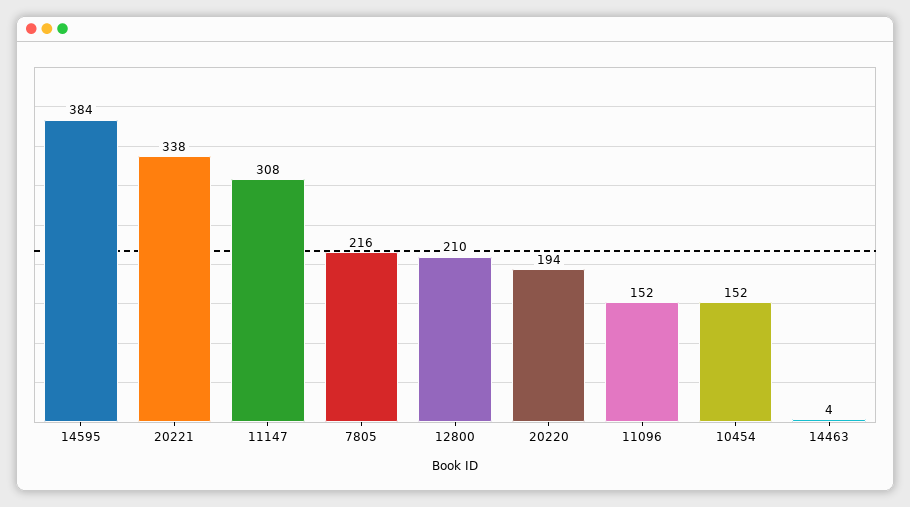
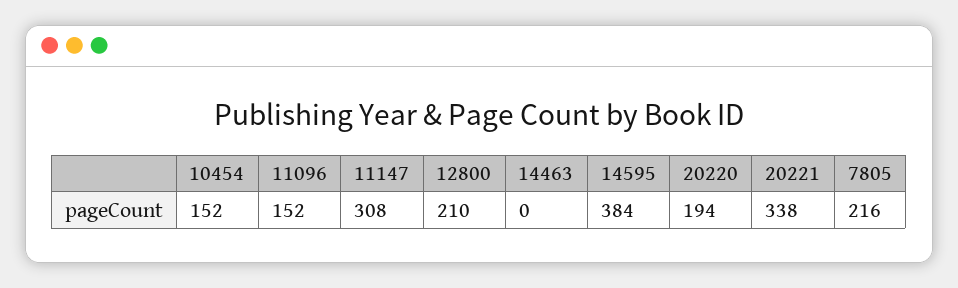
  {
    "14595": 384,
    "20221": 338,
    "11147": 308,
    "7805": 216,
    "12800": 210,
    "20220": 194,
    "11096": 152,
    "10454": 152,
-   "14463": 4
+   "14463": 0
  }

